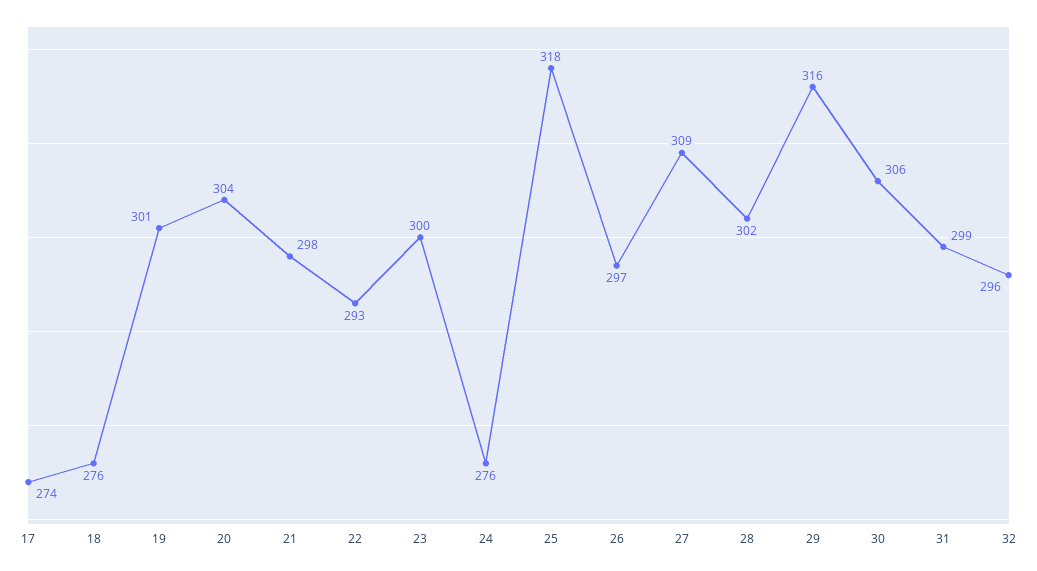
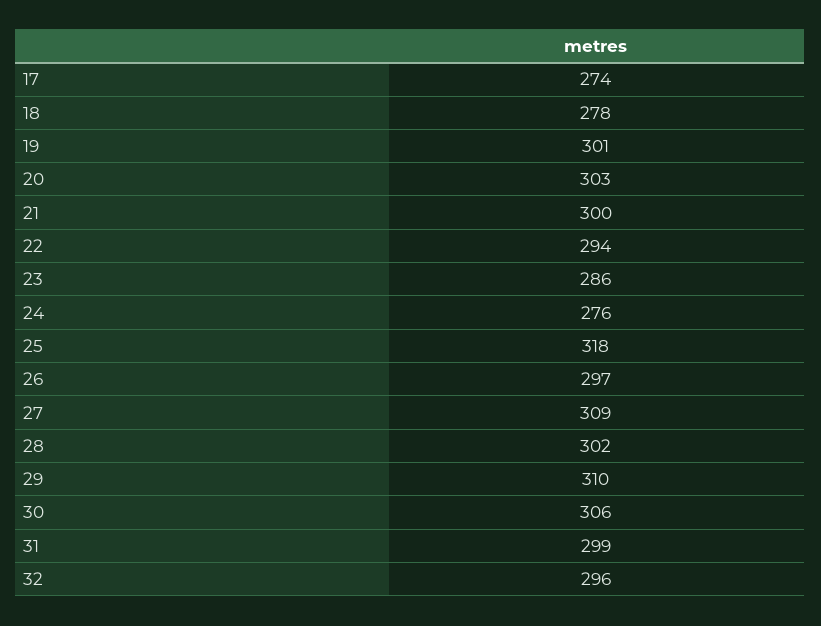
  {
    "17": 274,
-   "18": 276,
+   "18": 278,
    "19": 301,
-   "20": 304,
+   "20": 303,
-   "21": 298,
+   "21": 300,
-   "22": 293,
+   "22": 294,
-   "23": 300,
+   "23": 286,
    "24": 276,
    "25": 318,
    "26": 297,
    "27": 309,
    "28": 302,
-   "29": 316,
+   "29": 310,
    "30": 306,
    "31": 299,
    "32": 296
  }

